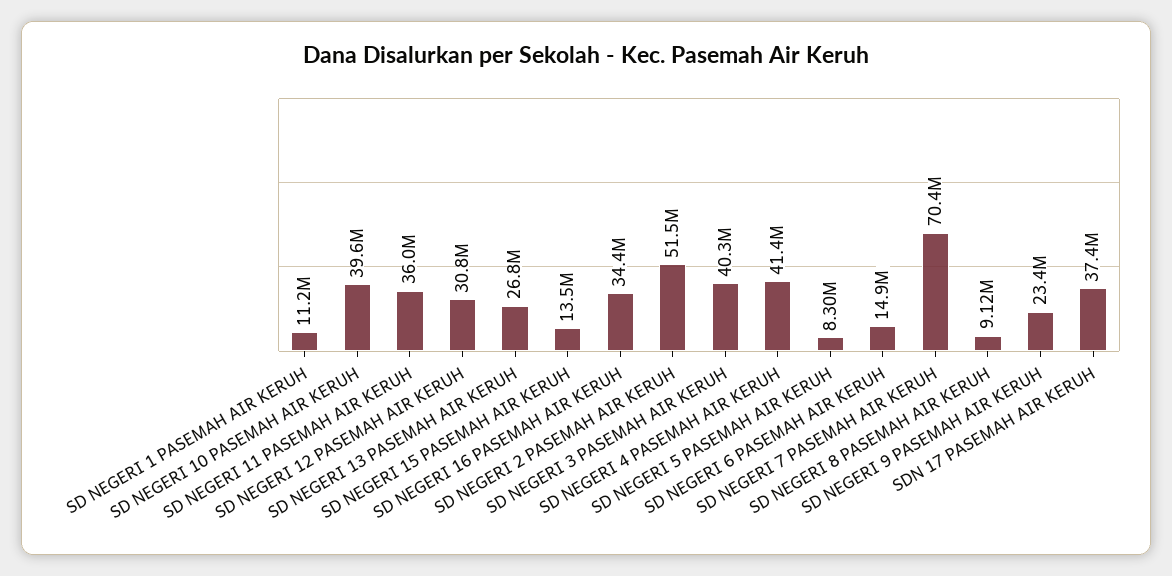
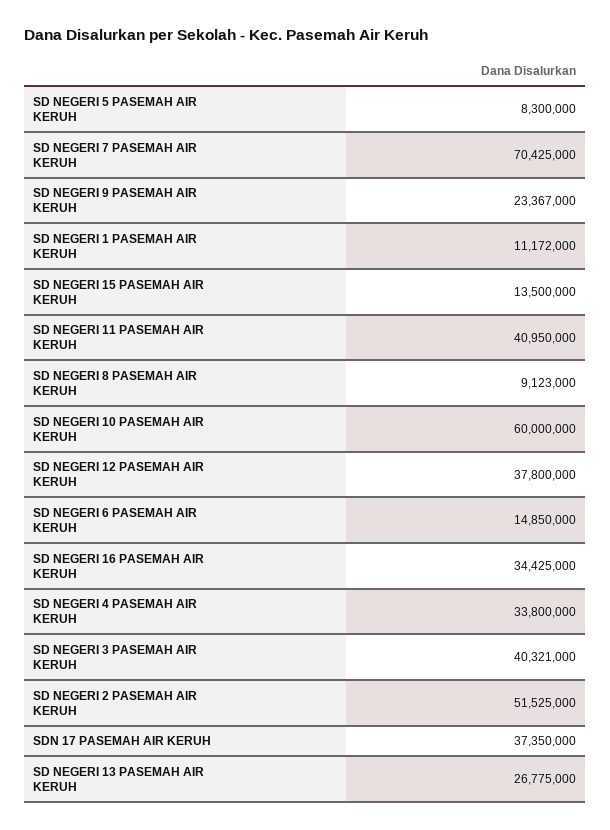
  {
    "SD NEGERI 1 PASEMAH AIR KERUH": 11172000,
-   "SD NEGERI 10 PASEMAH AIR KERUH": 39600000,
+   "SD NEGERI 10 PASEMAH AIR KERUH": 60000000,
-   "SD NEGERI 11 PASEMAH AIR KERUH": 36000000,
+   "SD NEGERI 11 PASEMAH AIR KERUH": 40950000,
-   "SD NEGERI 12 PASEMAH AIR KERUH": 30800000,
+   "SD NEGERI 12 PASEMAH AIR KERUH": 37800000,
    "SD NEGERI 13 PASEMAH AIR KERUH": 26775000,
    "SD NEGERI 15 PASEMAH AIR KERUH": 13500000,
    "SD NEGERI 16 PASEMAH AIR KERUH": 34425000,
    "SD NEGERI 2 PASEMAH AIR KERUH": 51525000,
    "SD NEGERI 3 PASEMAH AIR KERUH": 40321000,
-   "SD NEGERI 4 PASEMAH AIR KERUH": 41400000,
+   "SD NEGERI 4 PASEMAH AIR KERUH": 33800000,
    "SD NEGERI 5 PASEMAH AIR KERUH": 8300000,
    "SD NEGERI 6 PASEMAH AIR KERUH": 14850000,
    "SD NEGERI 7 PASEMAH AIR KERUH": 70425000,
    "SD NEGERI 8 PASEMAH AIR KERUH": 9123000,
    "SD NEGERI 9 PASEMAH AIR KERUH": 23367000,
    "SDN 17 PASEMAH AIR KERUH": 37350000
  }

